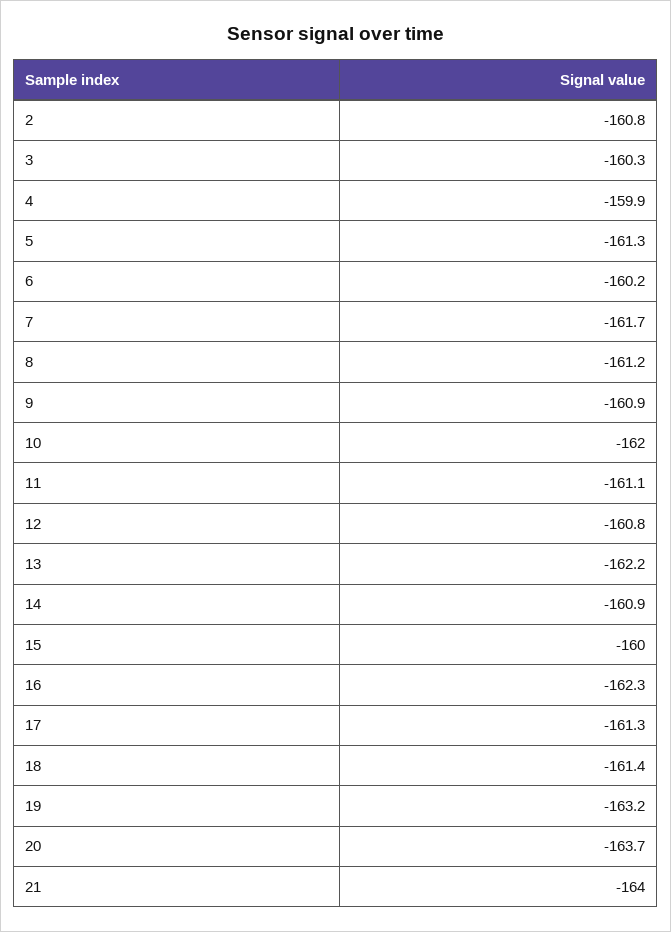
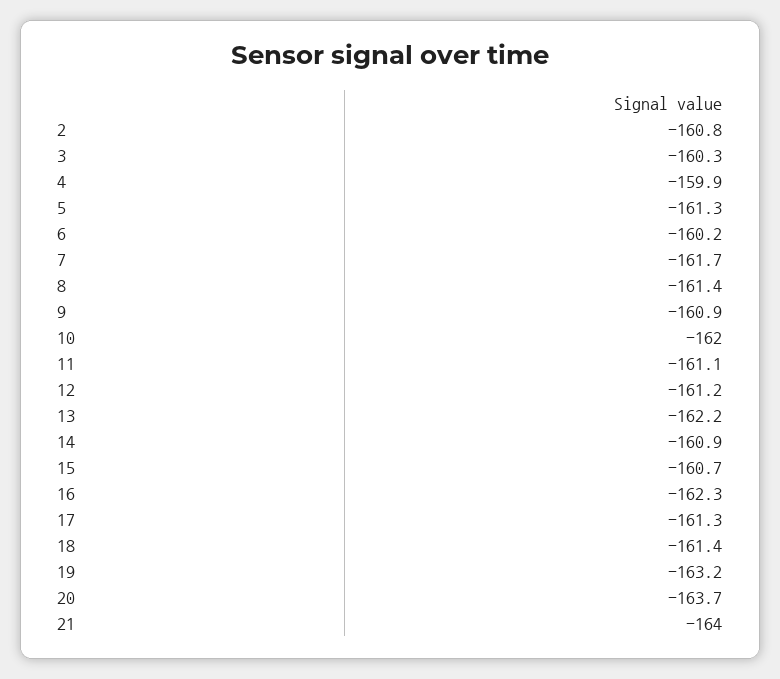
  {
    "2": -160.8,
    "3": -160.3,
    "4": -159.9,
    "5": -161.3,
    "6": -160.2,
    "7": -161.7,
-   "8": -161.2,
+   "8": -161.4,
    "9": -160.9,
    "10": -162,
    "11": -161.1,
-   "12": -160.8,
+   "12": -161.2,
    "13": -162.2,
    "14": -160.9,
-   "15": -160,
+   "15": -160.7,
    "16": -162.3,
    "17": -161.3,
    "18": -161.4,
    "19": -163.2,
    "20": -163.7,
    "21": -164
  }

